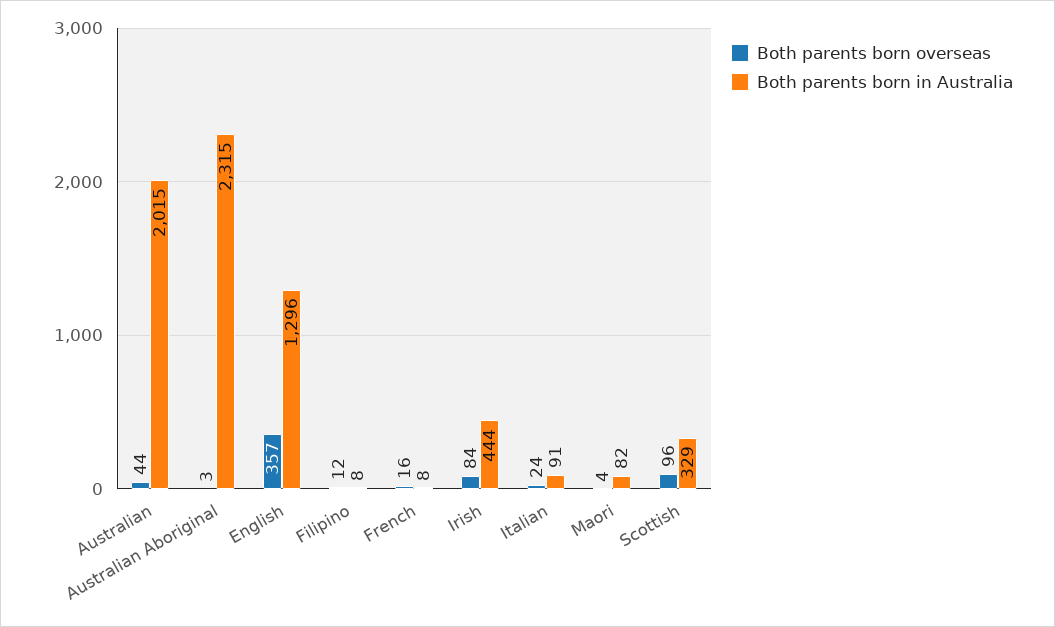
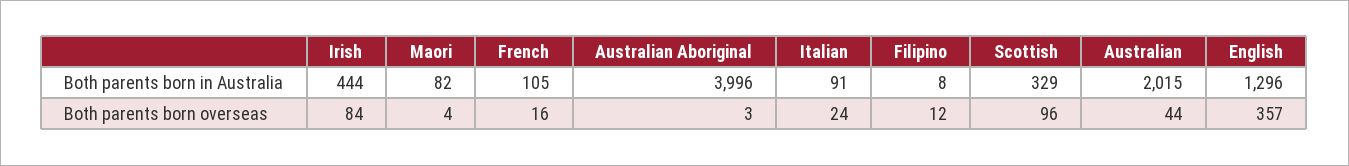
  {
    "Both parents born overseas": {
      "Australian": 44,
      "Australian Aboriginal": 3,
      "English": 357,
      "Filipino": 12,
      "French": 16,
      "Irish": 84,
      "Italian": 24,
      "Maori": 4,
      "Scottish": 96
    },
    "Both parents born in Australia": {
      "Australian": 2015,
-     "Australian Aboriginal": 2315,
+     "Australian Aboriginal": 3996,
      "English": 1296,
      "Filipino": 8,
-     "French": 8,
+     "French": 105,
      "Irish": 444,
      "Italian": 91,
      "Maori": 82,
      "Scottish": 329
    }
  }

